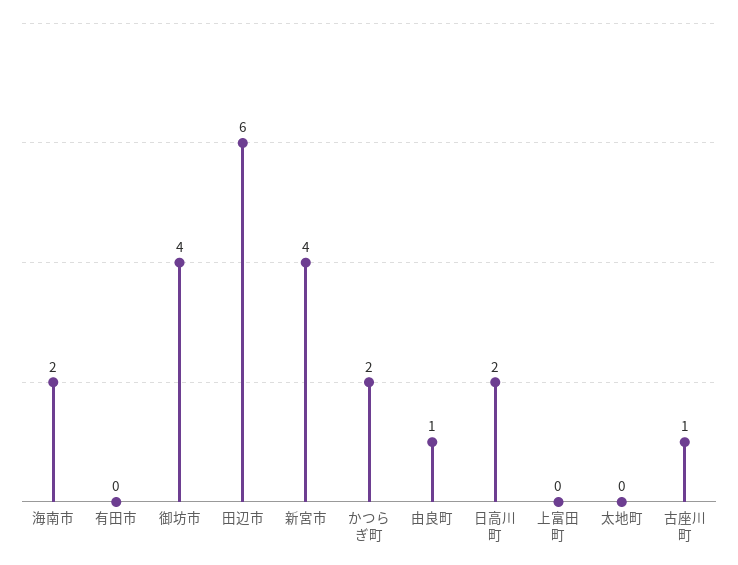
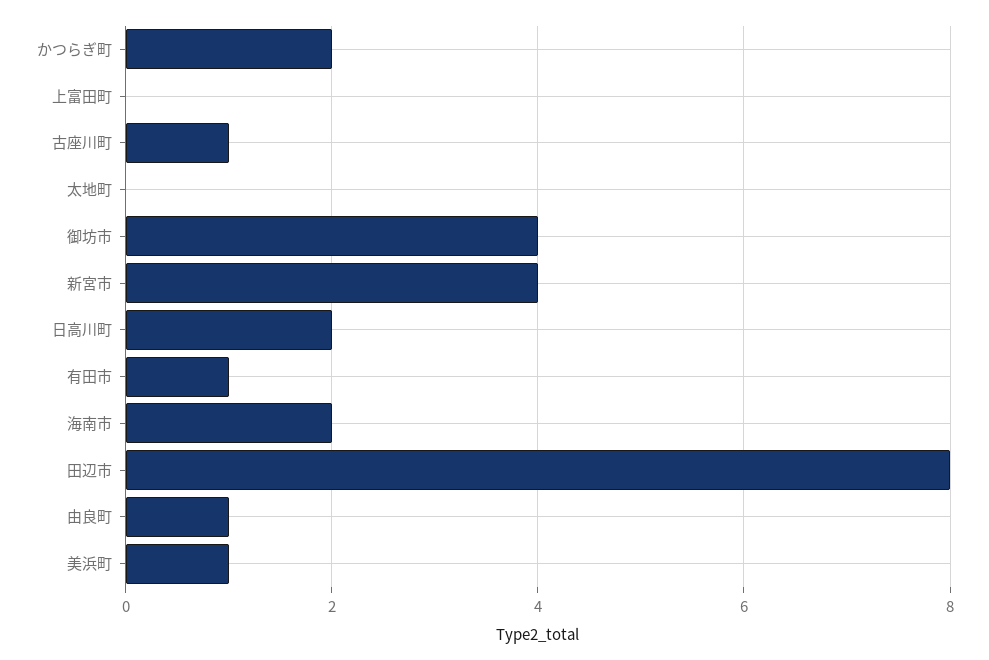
  {
    "海南市": 2,
-   "有田市": 0,
+   "有田市": 1,
    "御坊市": 4,
-   "田辺市": 6,
+   "田辺市": 8,
    "新宮市": 4,
    "かつらぎ町": 2,
    "由良町": 1,
    "日高川町": 2,
    "上富田町": 0,
    "太地町": 0,
-   "古座川町": 1
+   "古座川町": 1,
+   "美浜町": 1
  }

